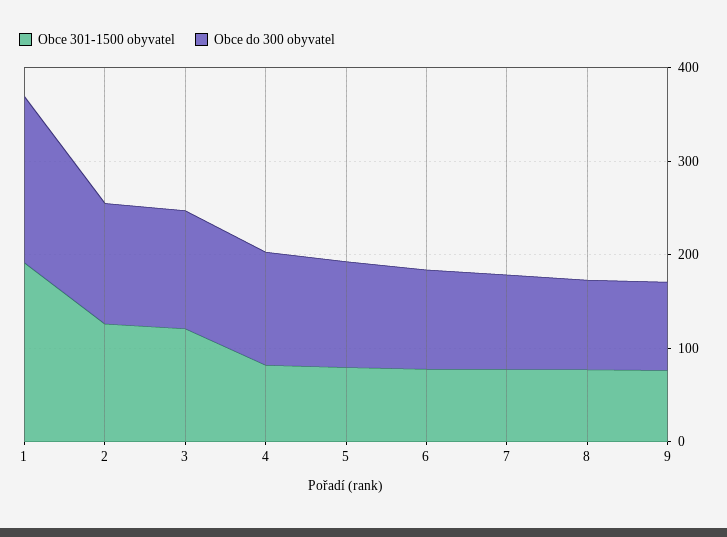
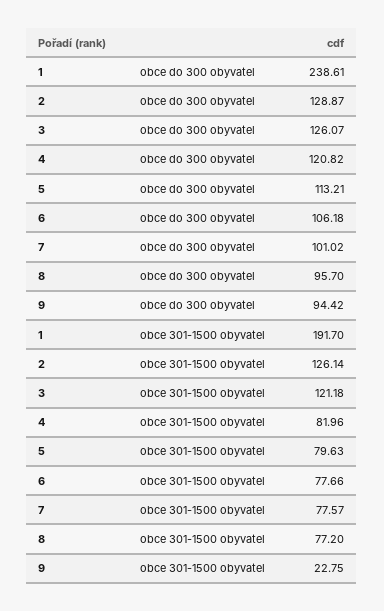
  {
    "Obce 301-1500 obyvatel": {
      "1": 191.7,
      "2": 126.14,
      "3": 121.18,
      "4": 81.96,
      "5": 79.63,
      "6": 77.66,
      "7": 77.57,
      "8": 77.2,
-     "9": 80
+     "9": 22.75
    },
    "Obce do 300 obyvatel": {
-     "1": 180,
+     "1": 238.61,
      "2": 128.87,
      "3": 126.07,
      "4": 120.82,
      "5": 113.21,
      "6": 106.18,
      "7": 101.02,
      "8": 95.7,
      "9": 94.42
    }
  }

